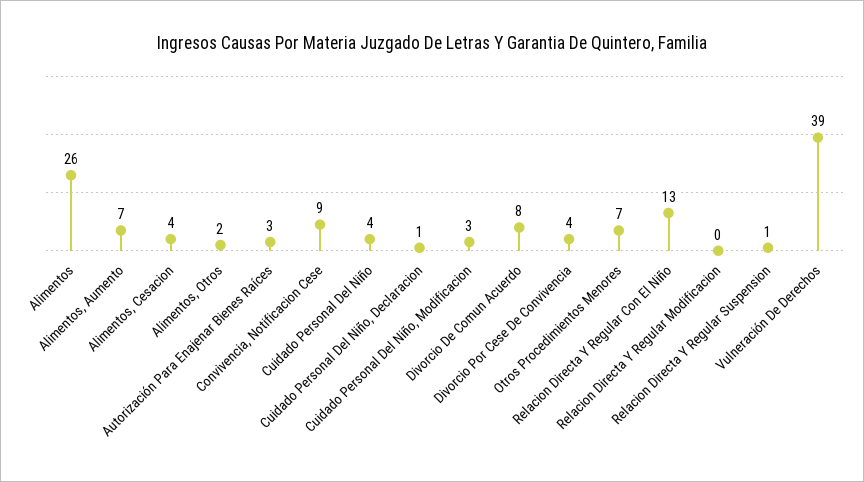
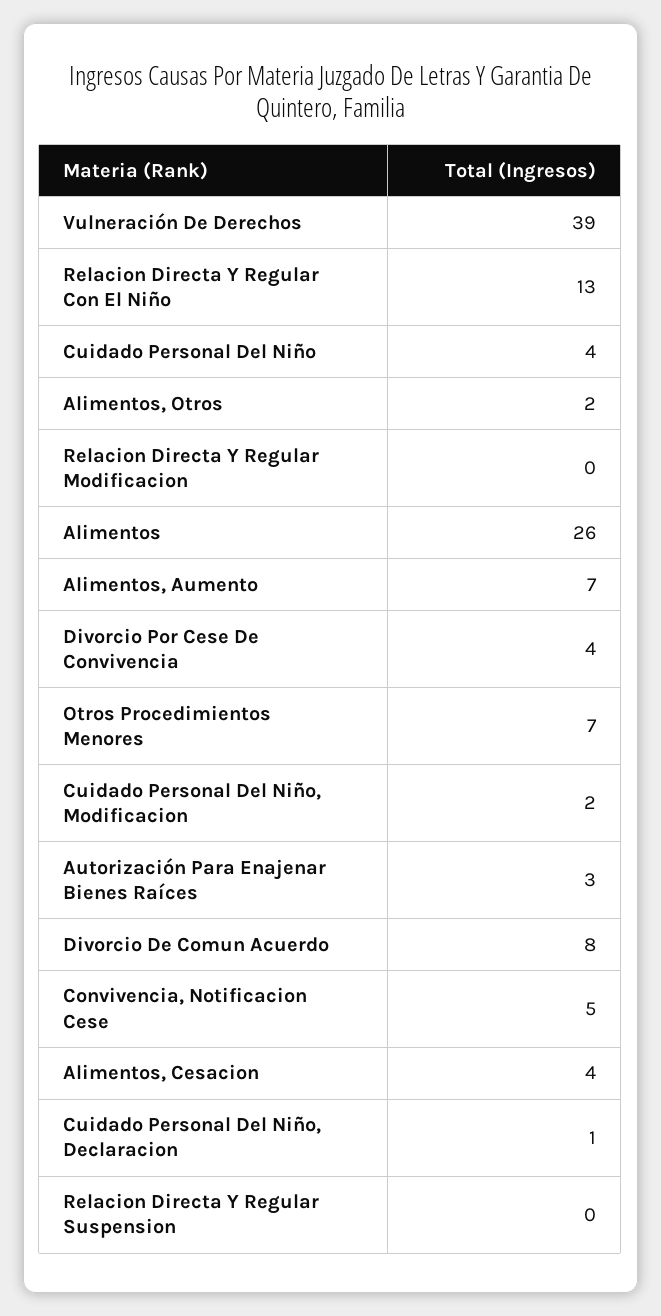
  {
    "Alimentos": 26,
    "Alimentos, Aumento": 7,
    "Alimentos, Cesacion": 4,
    "Alimentos, Otros": 2,
    "Autorización Para Enajenar Bienes Raíces": 3,
-   "Convivencia, Notificacion Cese": 9,
+   "Convivencia, Notificacion Cese": 5,
    "Cuidado Personal Del Niño": 4,
    "Cuidado Personal Del Niño, Declaracion": 1,
-   "Cuidado Personal Del Niño, Modificacion": 3,
+   "Cuidado Personal Del Niño, Modificacion": 2,
    "Divorcio De Comun Acuerdo": 8,
    "Divorcio Por Cese De Convivencia": 4,
    "Otros Procedimientos Menores": 7,
    "Relacion Directa Y Regular Con El Niño": 13,
    "Relacion Directa Y Regular Modificacion": 0,
-   "Relacion Directa Y Regular Suspension": 1,
+   "Relacion Directa Y Regular Suspension": 0,
    "Vulneración De Derechos": 39
  }

